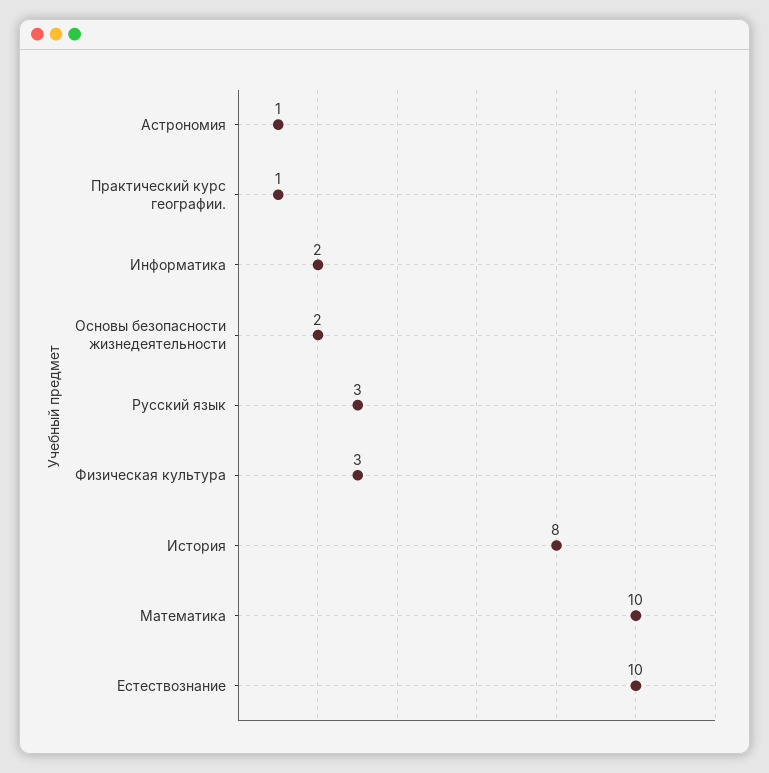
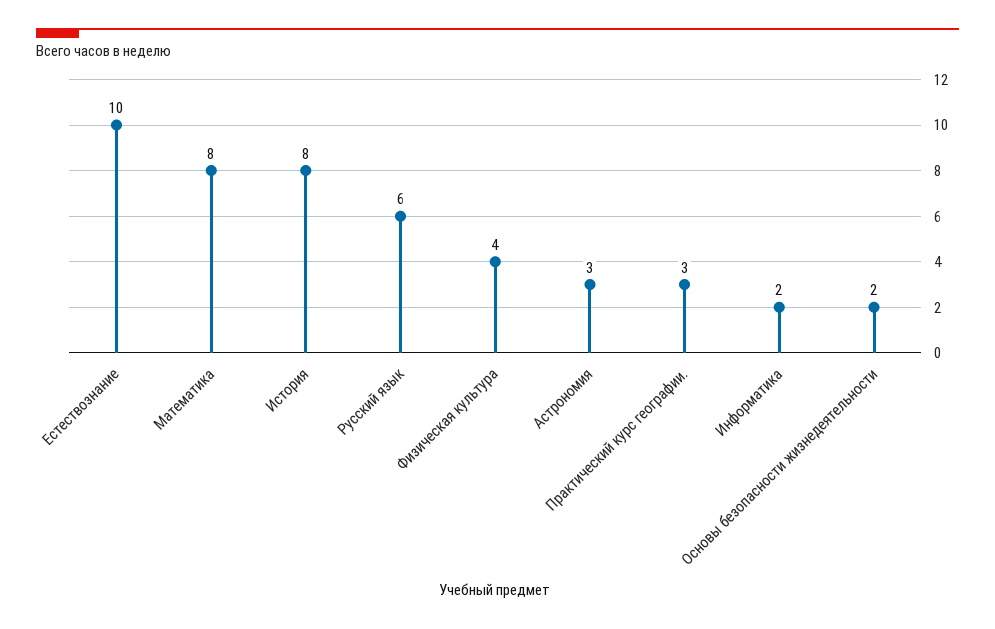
  {
-   "Астрономия": 1,
+   "Астрономия": 3,
-   "Практический курс географии.": 1,
+   "Практический курс географии.": 3,
    "Информатика": 2,
    "Основы безопасности жизнедеятельности": 2,
-   "Русский язык": 3,
+   "Русский язык": 6,
-   "Физическая культура": 3,
+   "Физическая культура": 4,
    "История": 8,
-   "Математика": 10,
+   "Математика": 8,
    "Естествознание": 10
  }

